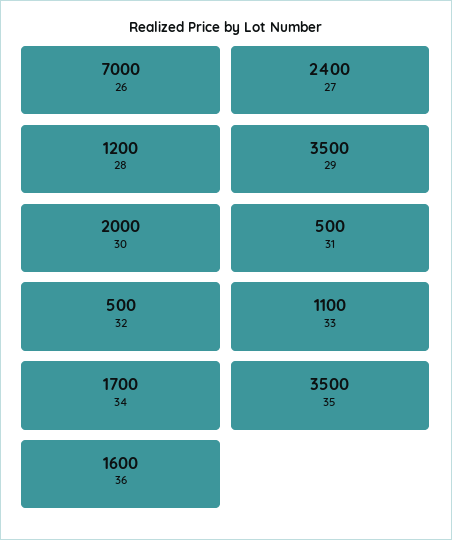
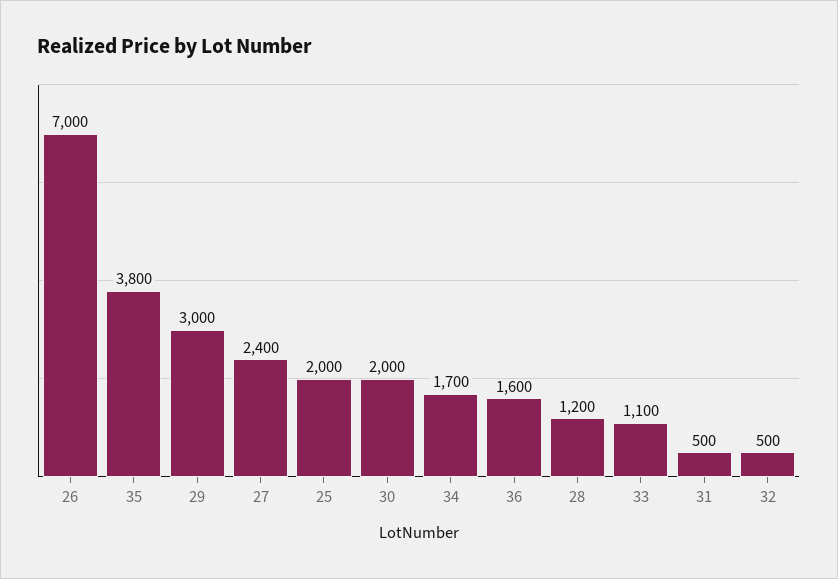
  {
    "26": 7000,
    "27": 2400,
    "28": 1200,
-   "29": 3500,
+   "29": 3000,
    "30": 2000,
    "31": 500,
    "32": 500,
    "33": 1100,
    "34": 1700,
-   "35": 3500,
+   "35": 3800,
-   "36": 1600
+   "36": 1600,
+   "25": 2000
  }

